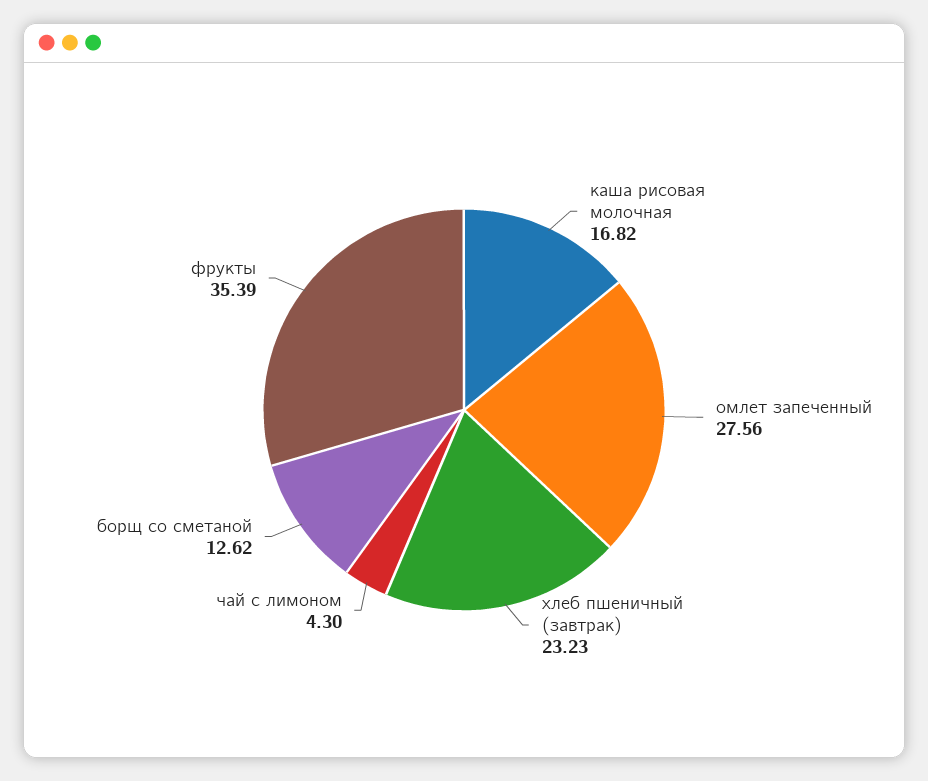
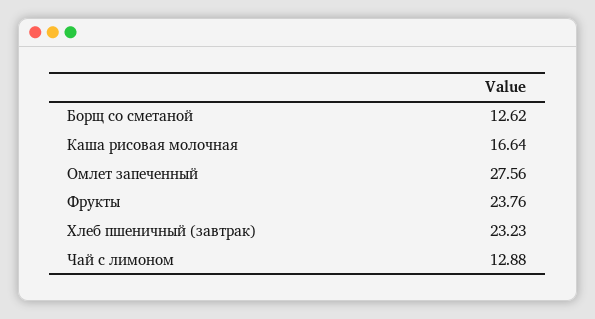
  {
-   "каша рисовая молочная": 16.82,
+   "каша рисовая молочная": 16.64,
    "омлет запеченный": 27.56,
    "хлеб пшеничный (завтрак)": 23.23,
-   "чай с лимоном": 4.3,
+   "чай с лимоном": 12.88,
    "борщ со сметаной": 12.62,
-   "фрукты": 35.39
+   "фрукты": 23.76
  }

